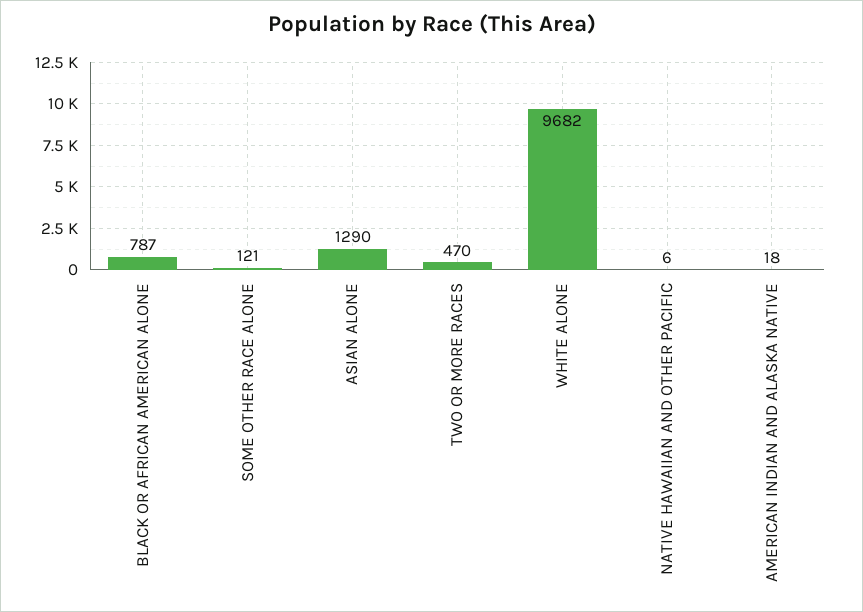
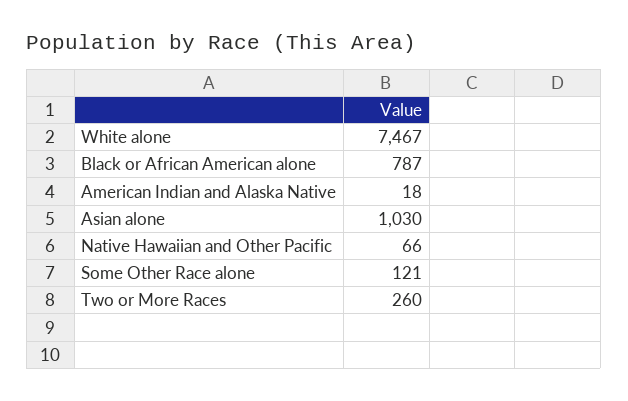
  {
    "BLACK OR AFRICAN AMERICAN ALONE": 787,
    "SOME OTHER RACE ALONE": 121,
-   "ASIAN ALONE": 1290,
+   "ASIAN ALONE": 1030,
-   "TWO OR MORE RACES": 470,
+   "TWO OR MORE RACES": 260,
-   "WHITE ALONE": 9682,
+   "WHITE ALONE": 7467,
-   "NATIVE HAWAIIAN AND OTHER PACIFIC": 6,
+   "NATIVE HAWAIIAN AND OTHER PACIFIC": 66,
    "AMERICAN INDIAN AND ALASKA NATIVE": 18
  }

